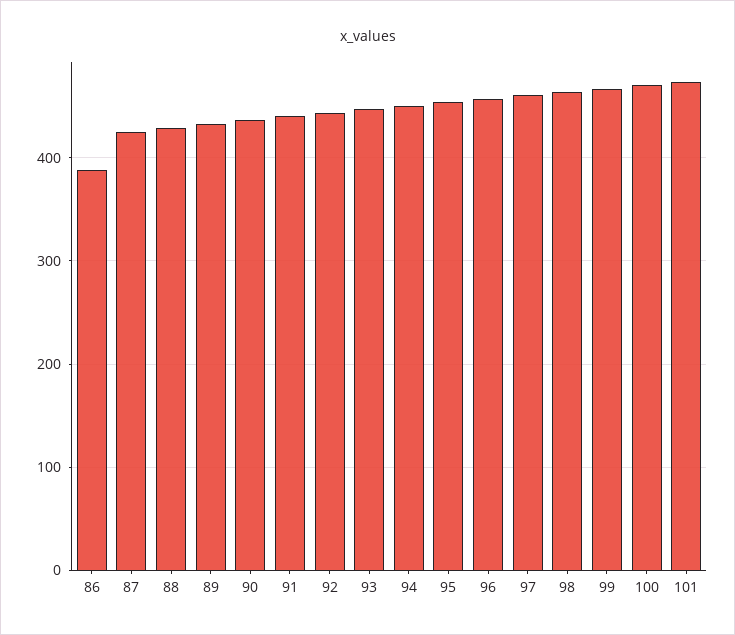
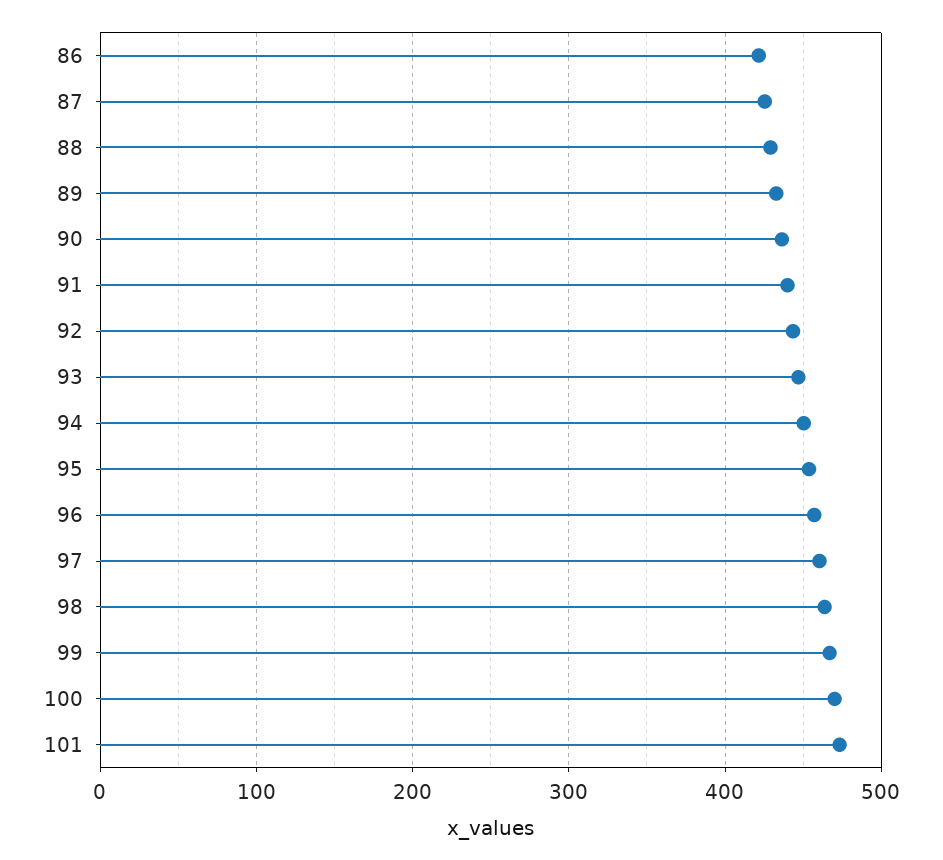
  {
-   "86": 390,
+   "86": 420,
    "87": 430,
    "88": 430,
    "89": 430,
    "90": 440,
    "91": 440,
    "92": 440,
    "93": 450,
    "94": 450,
    "95": 450,
    "96": 460,
    "97": 460,
    "98": 460,
    "99": 470,
    "100": 470,
    "101": 470
  }

